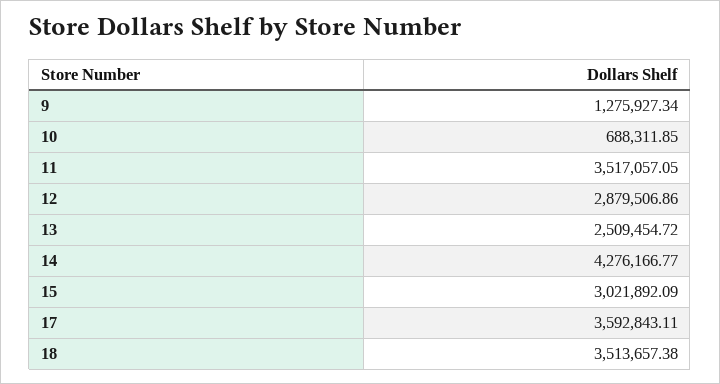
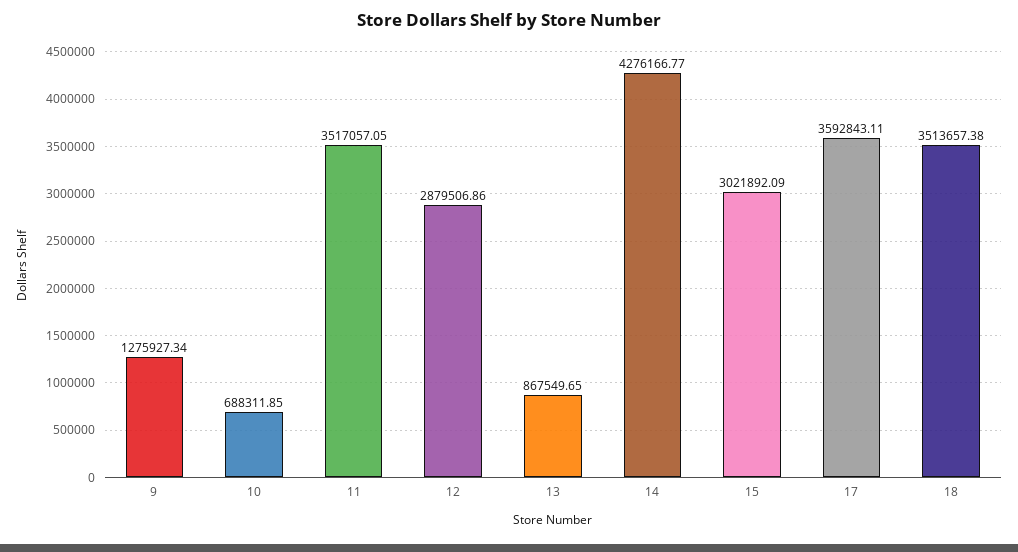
  {
    "9": 1275927.34,
    "10": 688311.85,
    "11": 3517057.05,
    "12": 2879506.86,
-   "13": 2509454.72,
+   "13": 867549.65,
    "14": 4276166.77,
    "15": 3021892.09,
    "17": 3592843.11,
    "18": 3513657.38
  }

